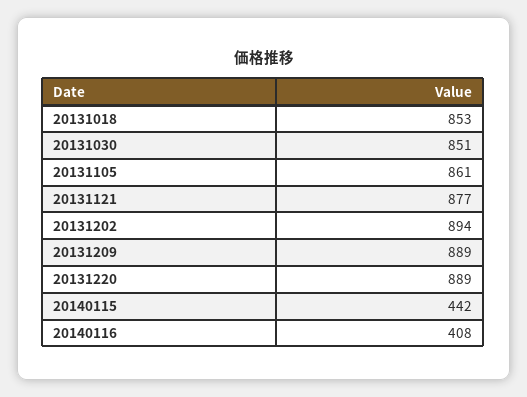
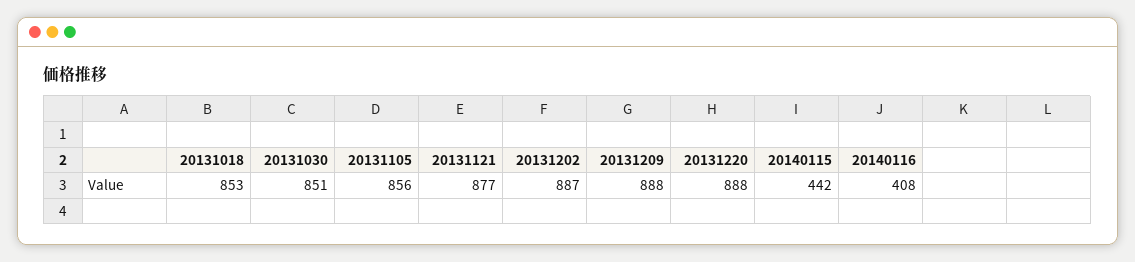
  {
    "20131018": 853,
    "20131030": 851,
-   "20131105": 861,
+   "20131105": 856,
    "20131121": 877,
-   "20131202": 894,
+   "20131202": 887,
-   "20131209": 889,
+   "20131209": 888,
-   "20131220": 889,
+   "20131220": 888,
    "20140115": 442,
    "20140116": 408
  }

